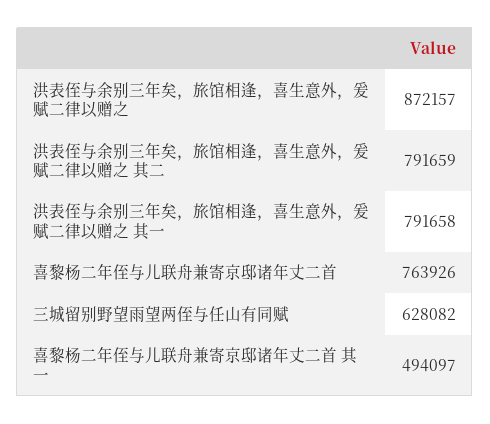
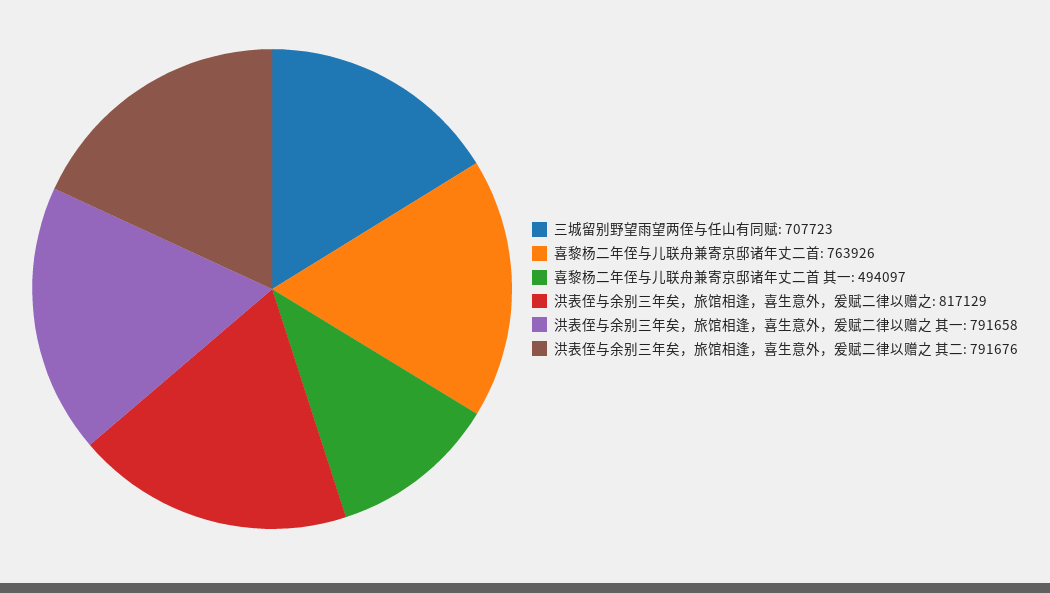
  {
-   "洪表侄与余别三年矣，旅馆相逢，喜生意外，爰赋二律以赠之": 872157,
+   "洪表侄与余别三年矣，旅馆相逢，喜生意外，爰赋二律以赠之": 817129,
-   "洪表侄与余别三年矣，旅馆相逢，喜生意外，爰赋二律以赠之 其二": 791659,
+   "洪表侄与余别三年矣，旅馆相逢，喜生意外，爰赋二律以赠之 其二": 791676,
    "洪表侄与余别三年矣，旅馆相逢，喜生意外，爰赋二律以赠之 其一": 791658,
    "喜黎杨二年侄与儿联舟兼寄京邸诸年丈二首": 763926,
-   "三城留别野望雨望两侄与任山有同赋": 628082,
+   "三城留别野望雨望两侄与任山有同赋": 707723,
    "喜黎杨二年侄与儿联舟兼寄京邸诸年丈二首 其一": 494097
  }

